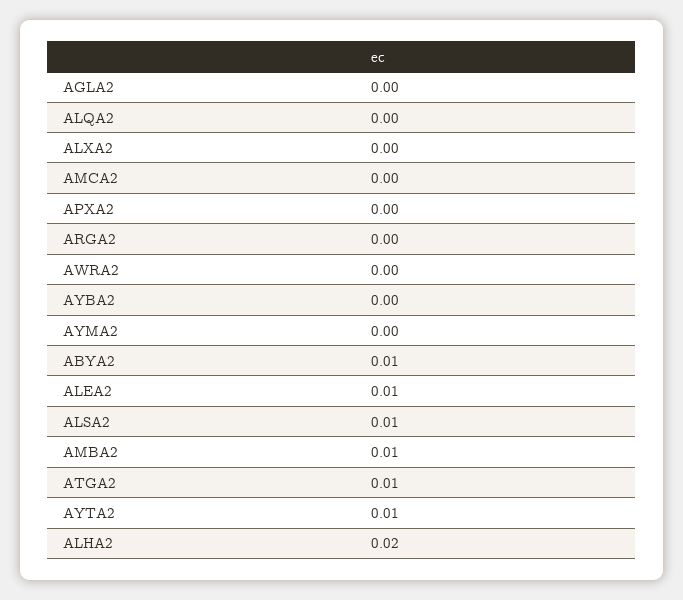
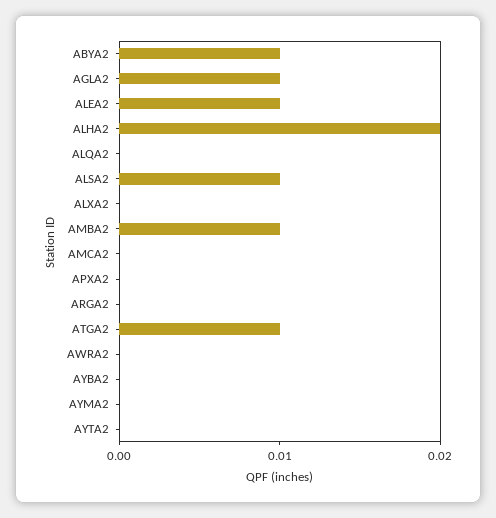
  {
-   "AGLA2": 0,
+   "AGLA2": 0.01,
    "ALQA2": 0,
    "ALXA2": 0,
    "AMCA2": 0,
    "APXA2": 0,
    "ARGA2": 0,
    "AWRA2": 0,
    "AYBA2": 0,
    "AYMA2": 0,
    "ABYA2": 0.01,
    "ALEA2": 0.01,
    "ALSA2": 0.01,
    "AMBA2": 0.01,
    "ATGA2": 0.01,
-   "AYTA2": 0.01,
+   "AYTA2": 0,
    "ALHA2": 0.02
  }

